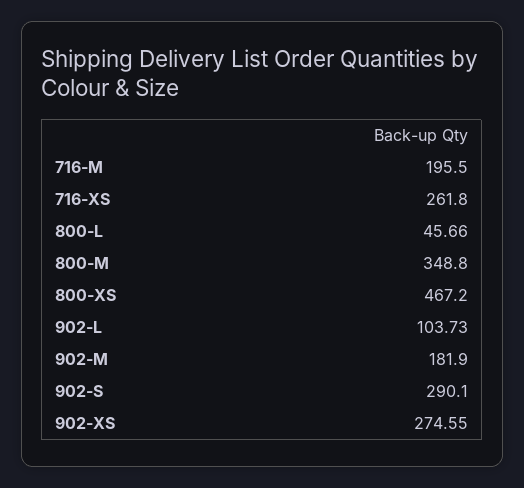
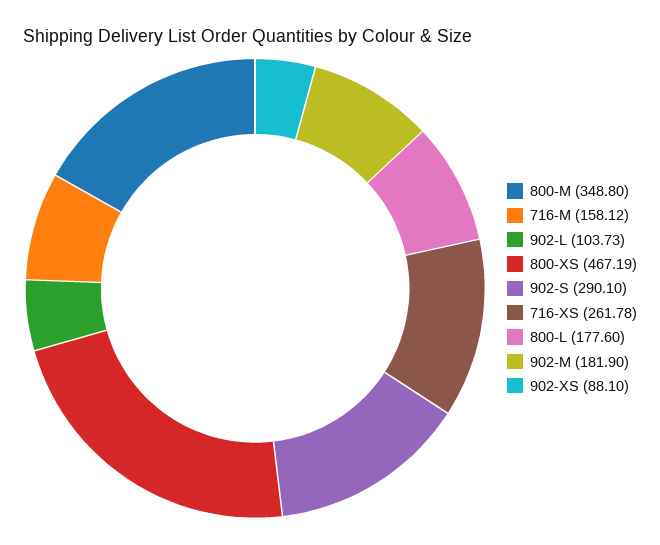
  {
-   "716-M": 195.5,
+   "716-M": 158.12,
-   "716-XS": 261.8,
+   "716-XS": 261.78,
-   "800-L": 45.66,
+   "800-L": 177.6,
    "800-M": 348.8,
-   "800-XS": 467.2,
+   "800-XS": 467.19,
    "902-L": 103.73,
    "902-M": 181.9,
    "902-S": 290.1,
-   "902-XS": 274.55
+   "902-XS": 88.1
  }

